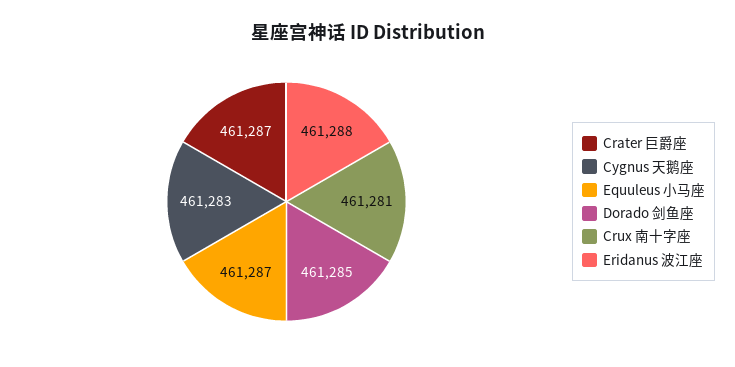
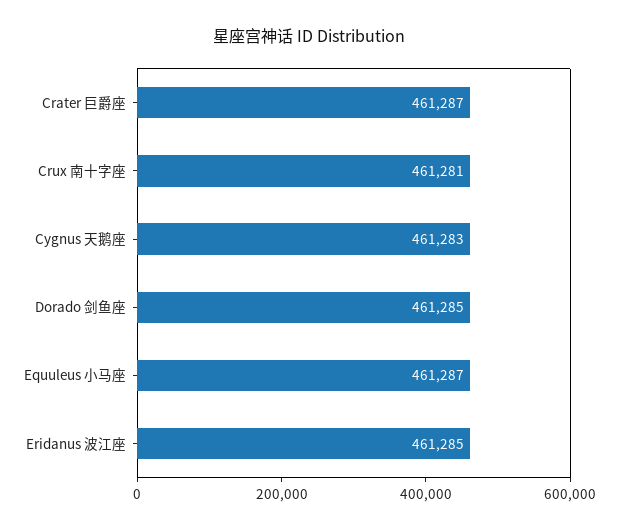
  {
    "Crater 巨爵座": 461287,
    "Cygnus 天鹅座": 461283,
    "Equuleus 小马座": 461287,
    "Dorado 剑鱼座": 461285,
    "Crux 南十字座": 461281,
-   "Eridanus 波江座": 461288
+   "Eridanus 波江座": 461285
  }

